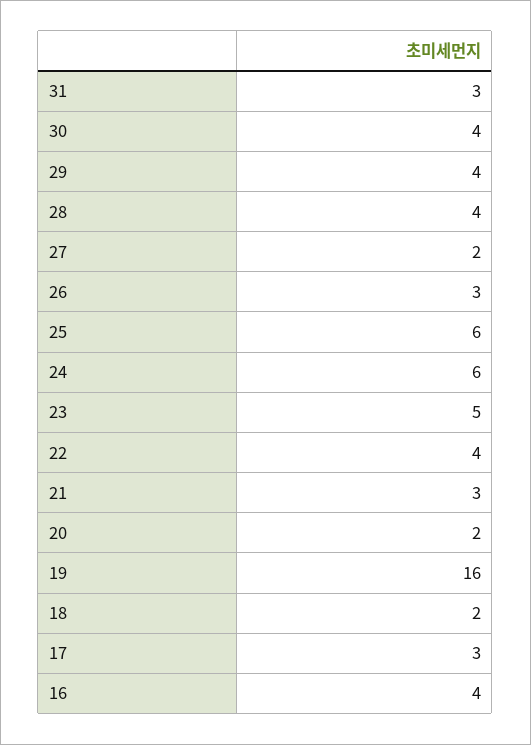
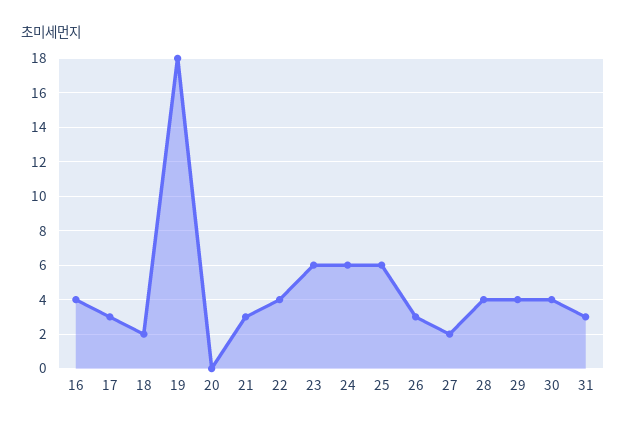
  {
    "31": 3,
    "30": 4,
    "29": 4,
    "28": 4,
    "27": 2,
    "26": 3,
    "25": 6,
    "24": 6,
-   "23": 5,
+   "23": 6,
    "22": 4,
    "21": 3,
-   "20": 2,
+   "20": 0,
-   "19": 16,
+   "19": 18,
    "18": 2,
    "17": 3,
    "16": 4
  }

